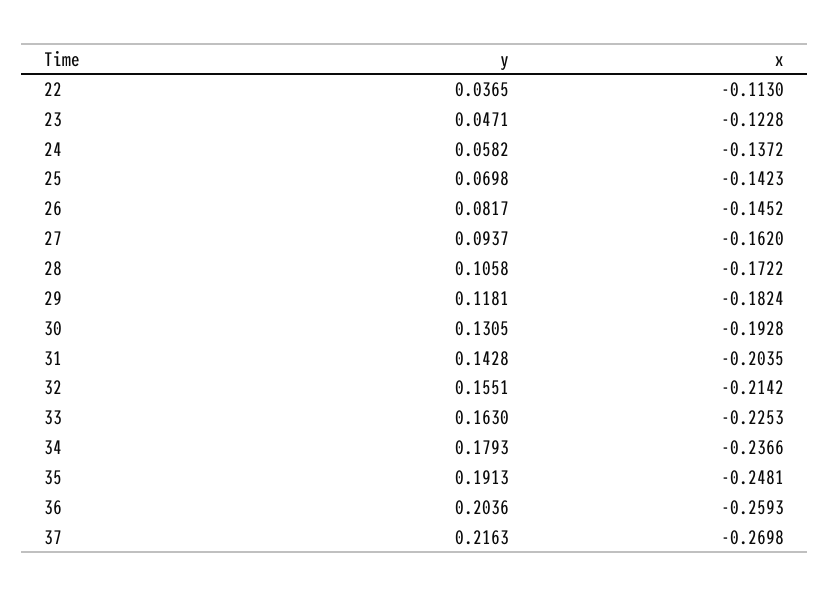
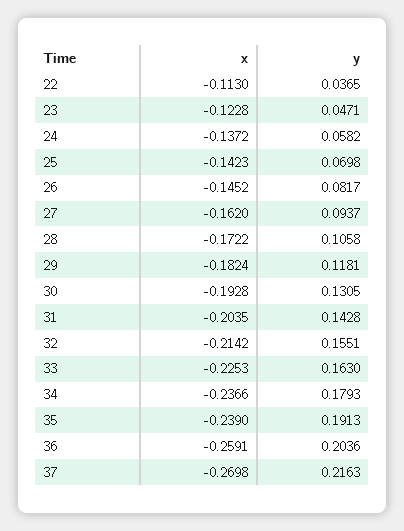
  {
    "y": {
      "22": 0.0365,
      "23": 0.0471,
      "24": 0.0582,
      "25": 0.0698,
      "26": 0.0817,
      "27": 0.0937,
      "28": 0.1058,
      "29": 0.1181,
      "30": 0.1305,
      "31": 0.1428,
      "32": 0.1551,
      "33": 0.163,
      "34": 0.1793,
      "35": 0.1913,
      "36": 0.2036,
      "37": 0.2163
    },
    "x": {
      "22": -0.113,
      "23": -0.1228,
      "24": -0.1372,
      "25": -0.1423,
      "26": -0.1452,
      "27": -0.162,
      "28": -0.1722,
      "29": -0.1824,
      "30": -0.1928,
      "31": -0.2035,
      "32": -0.2142,
      "33": -0.2253,
      "34": -0.2366,
-     "35": -0.2481,
+     "35": -0.239,
-     "36": -0.2593,
+     "36": -0.2591,
      "37": -0.2698
    }
  }

